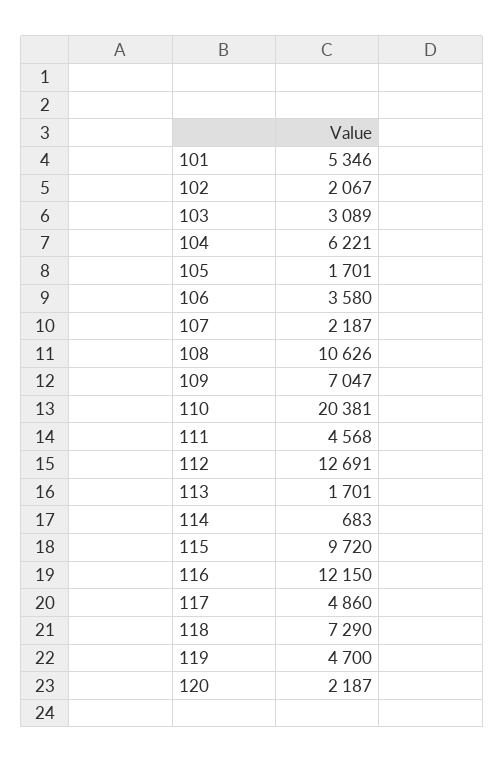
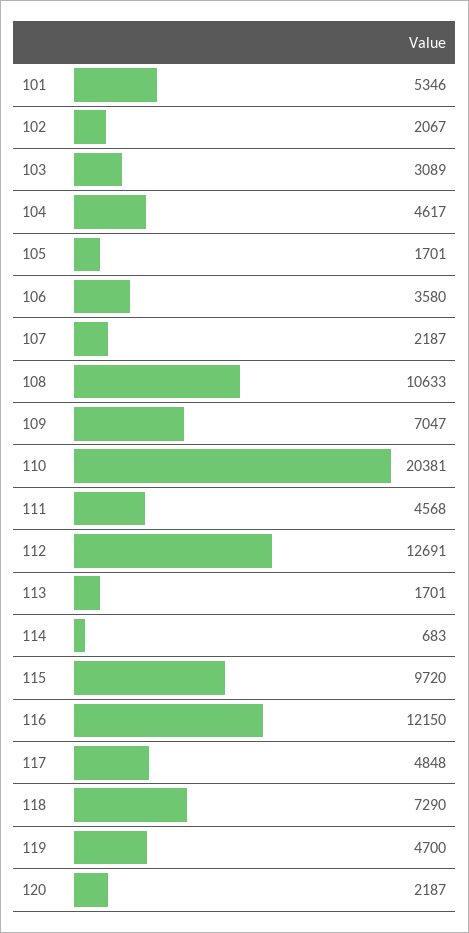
  {
    "101": 5346,
    "102": 2067,
    "103": 3089,
-   "104": 6221,
+   "104": 4617,
    "105": 1701,
    "106": 3580,
    "107": 2187,
-   "108": 10626,
+   "108": 10633,
    "109": 7047,
    "110": 20381,
    "111": 4568,
    "112": 12691,
    "113": 1701,
    "114": 683,
    "115": 9720,
    "116": 12150,
-   "117": 4860,
+   "117": 4848,
    "118": 7290,
    "119": 4700,
    "120": 2187
  }

